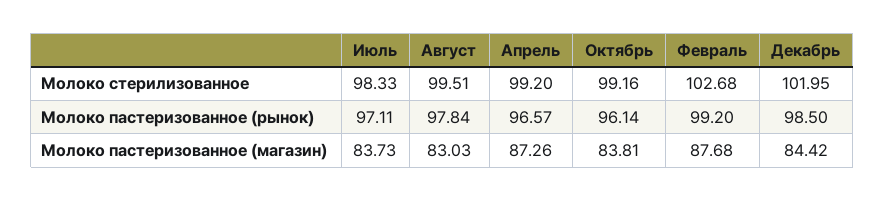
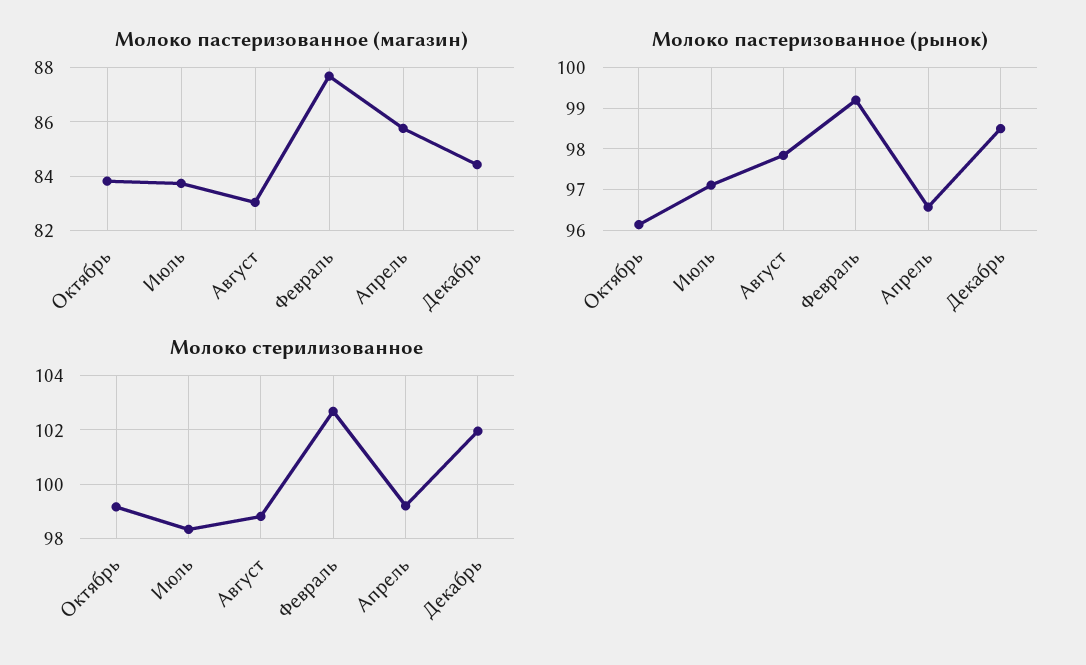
  {
    "Молоко стерилизованное": {
      "Июль": 98.33,
-     "Август": 99.51,
+     "Август": 98.75,
      "Апрель": 99.2,
      "Октябрь": 99.16,
      "Февраль": 102.68,
      "Декабрь": 101.95
    },
    "Молоко пастеризованное (рынок)": {
      "Июль": 97.11,
      "Август": 97.84,
      "Апрель": 96.57,
      "Октябрь": 96.14,
      "Февраль": 99.2,
      "Декабрь": 98.5
    },
    "Молоко пастеризованное (магазин)": {
      "Июль": 83.73,
      "Август": 83.03,
-     "Апрель": 87.26,
+     "Апрель": 85.75,
      "Октябрь": 83.81,
      "Февраль": 87.68,
      "Декабрь": 84.42
    }
  }

